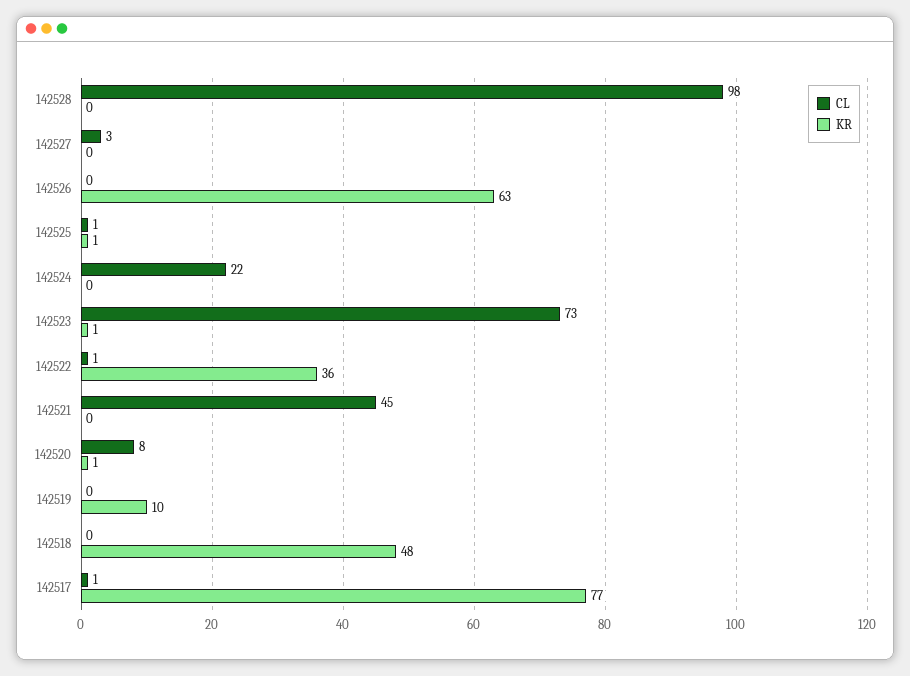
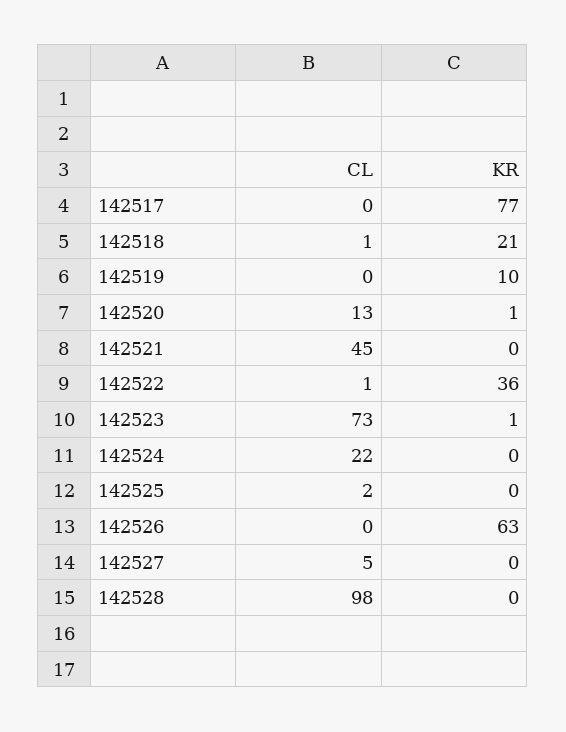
  {
    "CL": {
      "142528": 98,
-     "142527": 3,
+     "142527": 5,
      "142526": 0,
-     "142525": 1,
+     "142525": 2,
      "142524": 22,
      "142523": 73,
      "142522": 1,
      "142521": 45,
-     "142520": 8,
+     "142520": 13,
      "142519": 0,
-     "142518": 0,
+     "142518": 1,
-     "142517": 1
+     "142517": 0
    },
    "KR": {
      "142528": 0,
      "142527": 0,
      "142526": 63,
-     "142525": 1,
+     "142525": 0,
      "142524": 0,
      "142523": 1,
      "142522": 36,
      "142521": 0,
      "142520": 1,
      "142519": 10,
-     "142518": 48,
+     "142518": 21,
      "142517": 77
    }
  }

